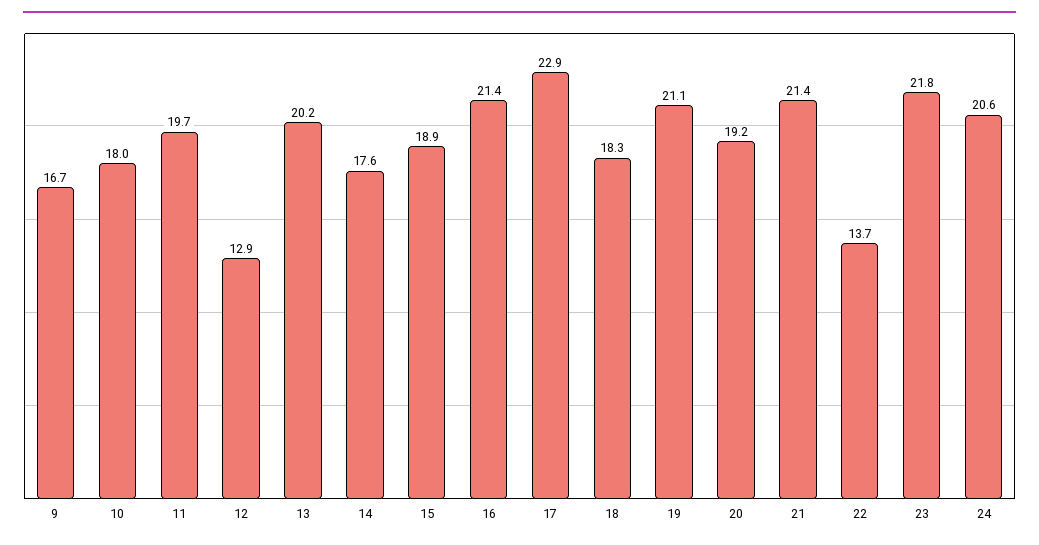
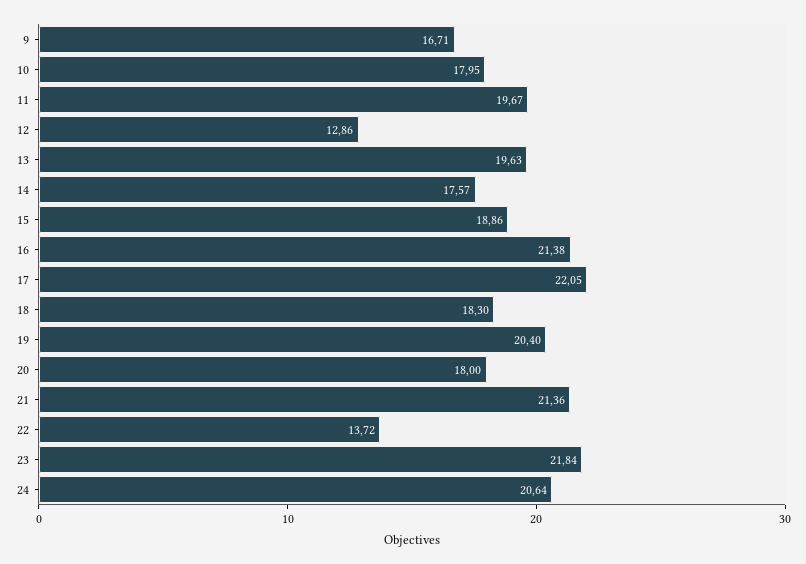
  {
    "9": 16.71,
    "10": 17.95,
    "11": 19.67,
    "12": 12.86,
-   "13": 20.2,
+   "13": 19.63,
    "14": 17.57,
    "15": 18.86,
    "16": 21.38,
-   "17": 22.9,
+   "17": 22.05,
    "18": 18.3,
-   "19": 21.1,
+   "19": 20.4,
-   "20": 19.2,
+   "20": 18,
    "21": 21.36,
    "22": 13.72,
    "23": 21.84,
    "24": 20.64
  }

